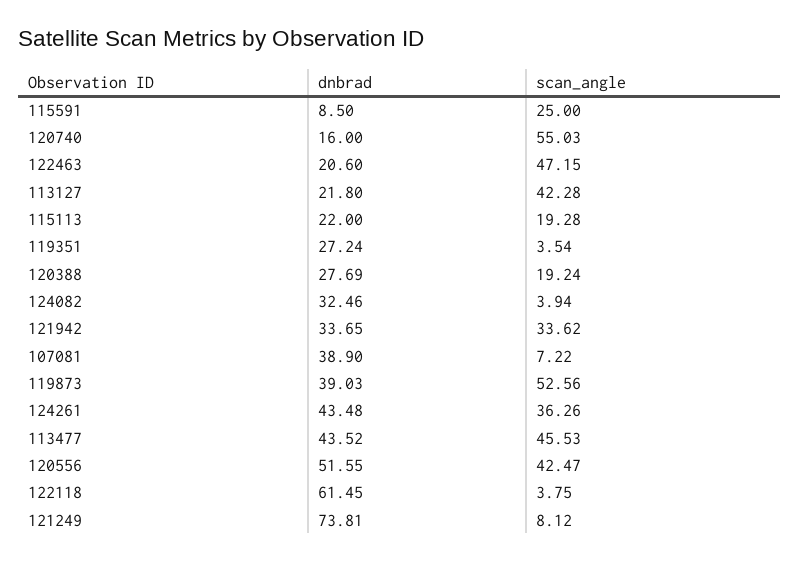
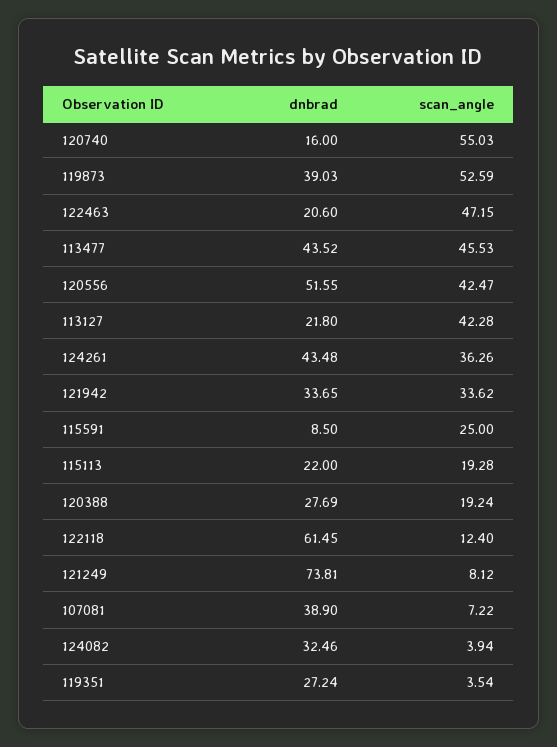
  {
    "dnbrad": {
      "115591": 8.5,
      "120740": 16,
      "122463": 20.6,
      "113127": 21.8,
      "115113": 22,
      "119351": 27.24,
      "120388": 27.69,
      "124082": 32.46,
      "121942": 33.65,
      "107081": 38.9,
      "119873": 39.03,
      "124261": 43.48,
      "113477": 43.52,
      "120556": 51.55,
      "122118": 61.45,
      "121249": 73.81
    },
    "scan_angle": {
      "115591": 25,
      "120740": 55.03,
      "122463": 47.15,
      "113127": 42.28,
      "115113": 19.28,
      "119351": 3.54,
      "120388": 19.24,
      "124082": 3.94,
      "121942": 33.62,
      "107081": 7.22,
-     "119873": 52.56,
+     "119873": 52.59,
      "124261": 36.26,
      "113477": 45.53,
      "120556": 42.47,
-     "122118": 3.75,
+     "122118": 12.4,
      "121249": 8.12
    }
  }

